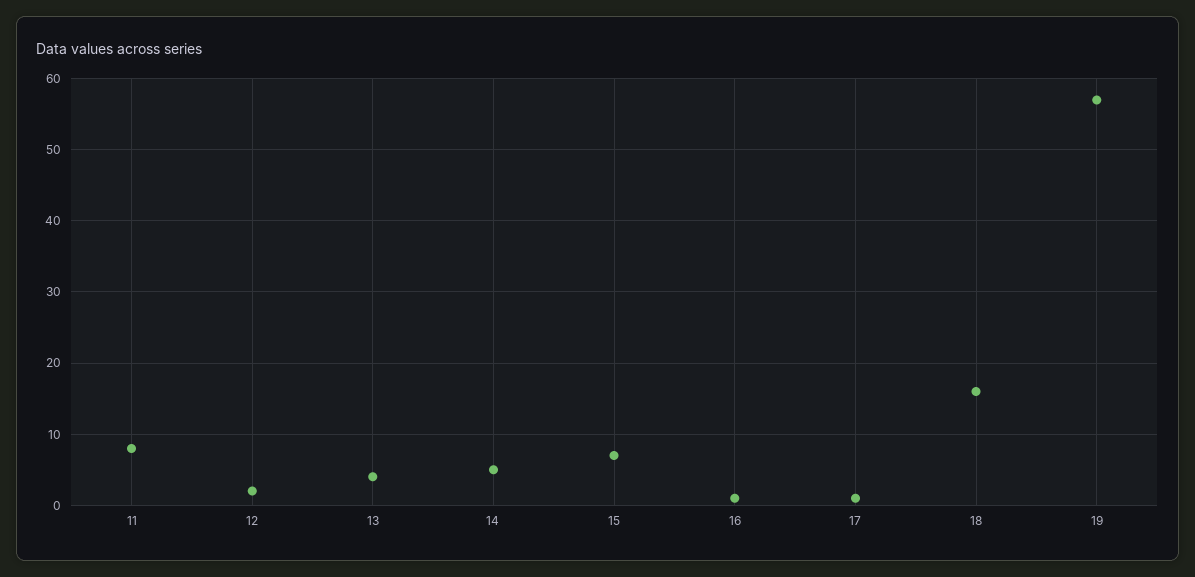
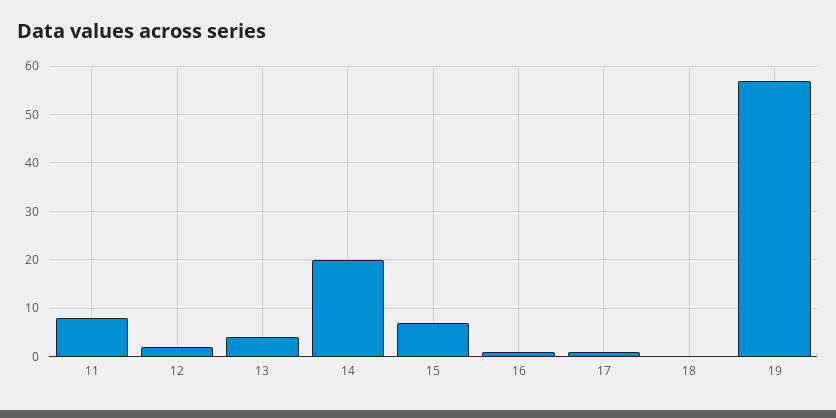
  {
    "11": 8,
    "12": 2,
    "13": 4,
-   "14": 5,
+   "14": 20,
    "15": 7,
    "16": 1,
    "17": 1,
-   "18": 16,
+   "18": 0,
    "19": 57
  }

